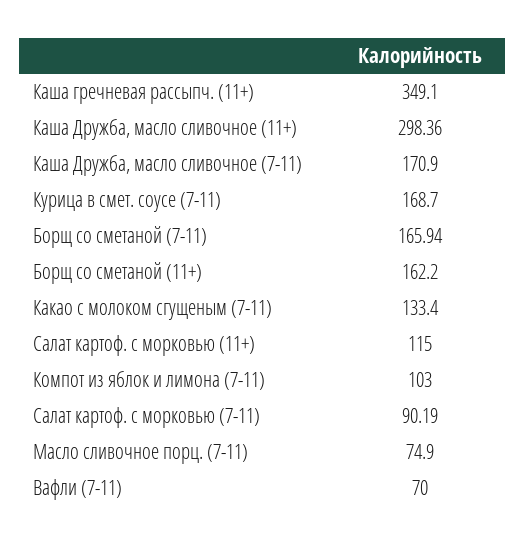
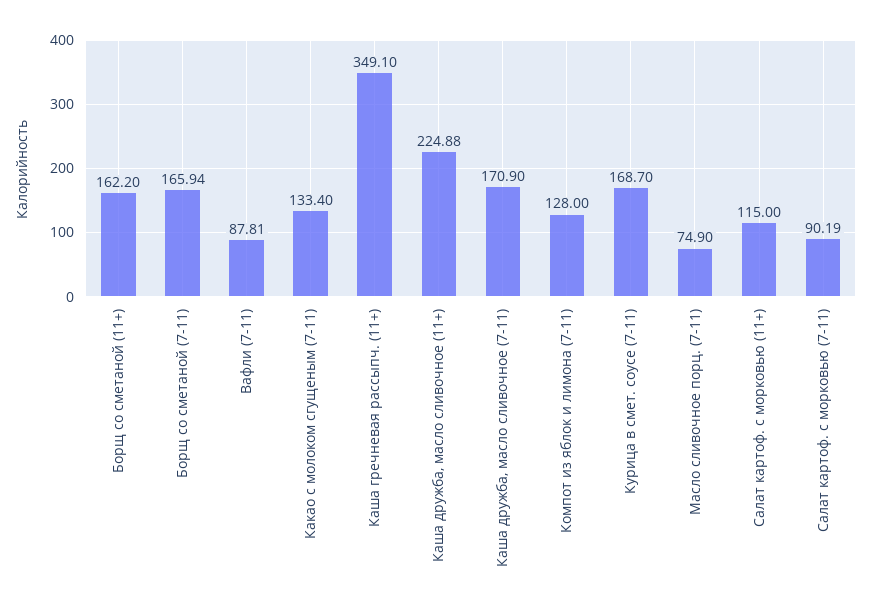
  {
    "Каша гречневая рассыпч. (11+)": 349.1,
-   "Каша Дружба, масло сливочное (11+)": 298.36,
+   "Каша Дружба, масло сливочное (11+)": 224.88,
    "Каша Дружба, масло сливочное (7-11)": 170.9,
    "Курица в смет. соусе (7-11)": 168.7,
    "Борщ со сметаной (7-11)": 165.94,
    "Борщ со сметаной (11+)": 162.2,
    "Какао с молоком сгущеным (7-11)": 133.4,
    "Салат картоф. с морковью (11+)": 115,
-   "Компот из яблок и лимона (7-11)": 103,
+   "Компот из яблок и лимона (7-11)": 128,
    "Салат картоф. с морковью (7-11)": 90.19,
    "Масло сливочное порц. (7-11)": 74.9,
-   "Вафли (7-11)": 70
+   "Вафли (7-11)": 87.81
  }

